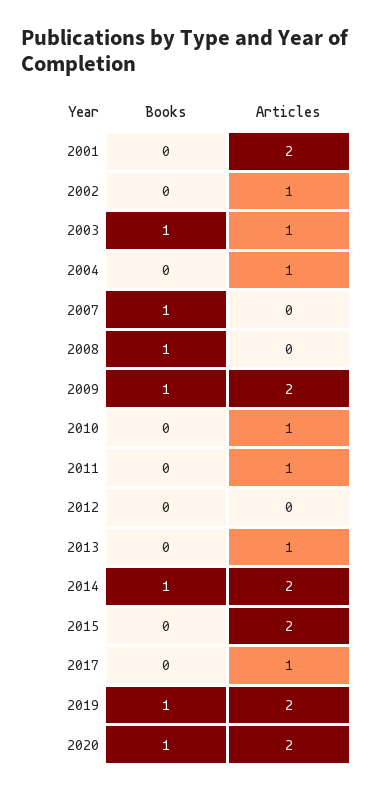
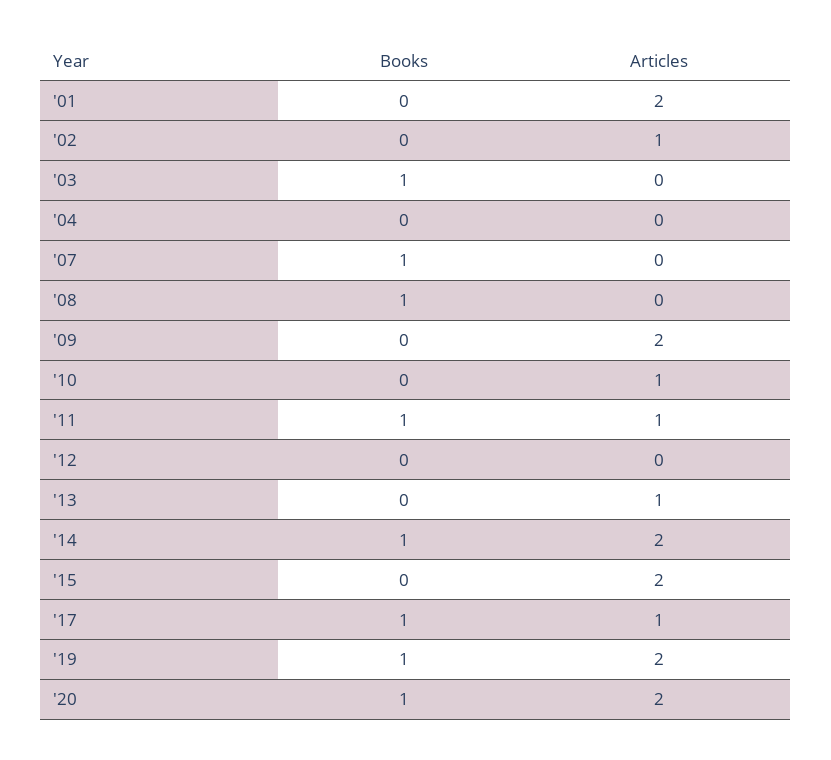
  {
    "Books": {
      "2001": 0,
      "2002": 0,
      "2003": 1,
      "2004": 0,
      "2007": 1,
      "2008": 1,
-     "2009": 1,
+     "2009": 0,
      "2010": 0,
-     "2011": 0,
+     "2011": 1,
      "2012": 0,
      "2013": 0,
      "2014": 1,
      "2015": 0,
-     "2017": 0,
+     "2017": 1,
      "2019": 1,
      "2020": 1
    },
    "Articles": {
      "2001": 2,
      "2002": 1,
-     "2003": 1,
+     "2003": 0,
-     "2004": 1,
+     "2004": 0,
      "2007": 0,
      "2008": 0,
      "2009": 2,
      "2010": 1,
      "2011": 1,
      "2012": 0,
      "2013": 1,
      "2014": 2,
      "2015": 2,
      "2017": 1,
      "2019": 2,
      "2020": 2
    }
  }

